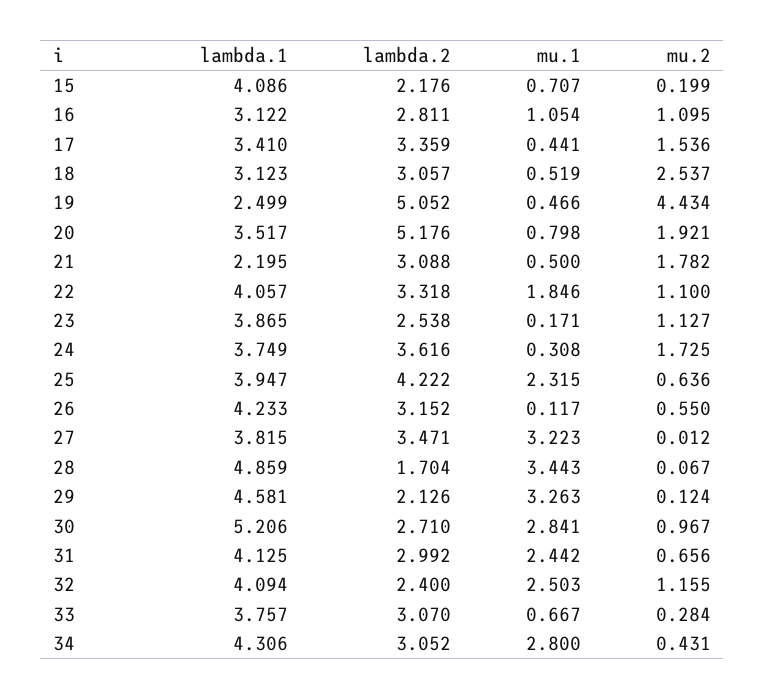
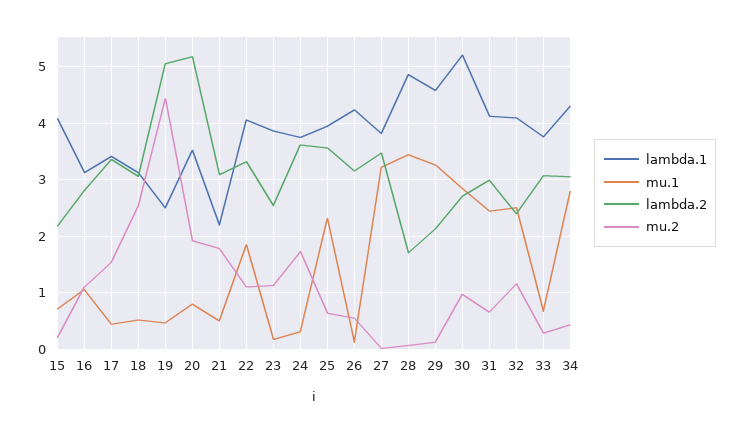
  {
    "lambda.1": {
      "15": 4.086,
      "16": 3.122,
      "17": 3.41,
      "18": 3.123,
      "19": 2.499,
      "20": 3.517,
      "21": 2.195,
      "22": 4.057,
      "23": 3.865,
      "24": 3.749,
      "25": 3.947,
      "26": 4.233,
      "27": 3.815,
      "28": 4.859,
      "29": 4.581,
      "30": 5.206,
      "31": 4.125,
      "32": 4.094,
      "33": 3.757,
      "34": 4.306
    },
    "lambda.2": {
      "15": 2.176,
      "16": 2.811,
      "17": 3.359,
      "18": 3.057,
      "19": 5.052,
      "20": 5.176,
      "21": 3.088,
      "22": 3.318,
      "23": 2.538,
      "24": 3.616,
-     "25": 4.222,
+     "25": 3.6,
      "26": 3.152,
      "27": 3.471,
      "28": 1.704,
      "29": 2.126,
      "30": 2.71,
      "31": 2.992,
      "32": 2.4,
      "33": 3.07,
      "34": 3.052
    },
    "mu.1": {
      "15": 0.707,
      "16": 1.054,
      "17": 0.441,
      "18": 0.519,
      "19": 0.466,
      "20": 0.798,
      "21": 0.5,
      "22": 1.846,
      "23": 0.171,
      "24": 0.308,
      "25": 2.315,
      "26": 0.117,
      "27": 3.223,
      "28": 3.443,
      "29": 3.263,
      "30": 2.841,
      "31": 2.442,
      "32": 2.503,
      "33": 0.667,
      "34": 2.8
    },
    "mu.2": {
      "15": 0.199,
      "16": 1.095,
      "17": 1.536,
      "18": 2.537,
      "19": 4.434,
      "20": 1.921,
      "21": 1.782,
      "22": 1.1,
      "23": 1.127,
      "24": 1.725,
      "25": 0.636,
      "26": 0.55,
      "27": 0.012,
      "28": 0.067,
      "29": 0.124,
      "30": 0.967,
      "31": 0.656,
      "32": 1.155,
      "33": 0.284,
      "34": 0.431
    }
  }

